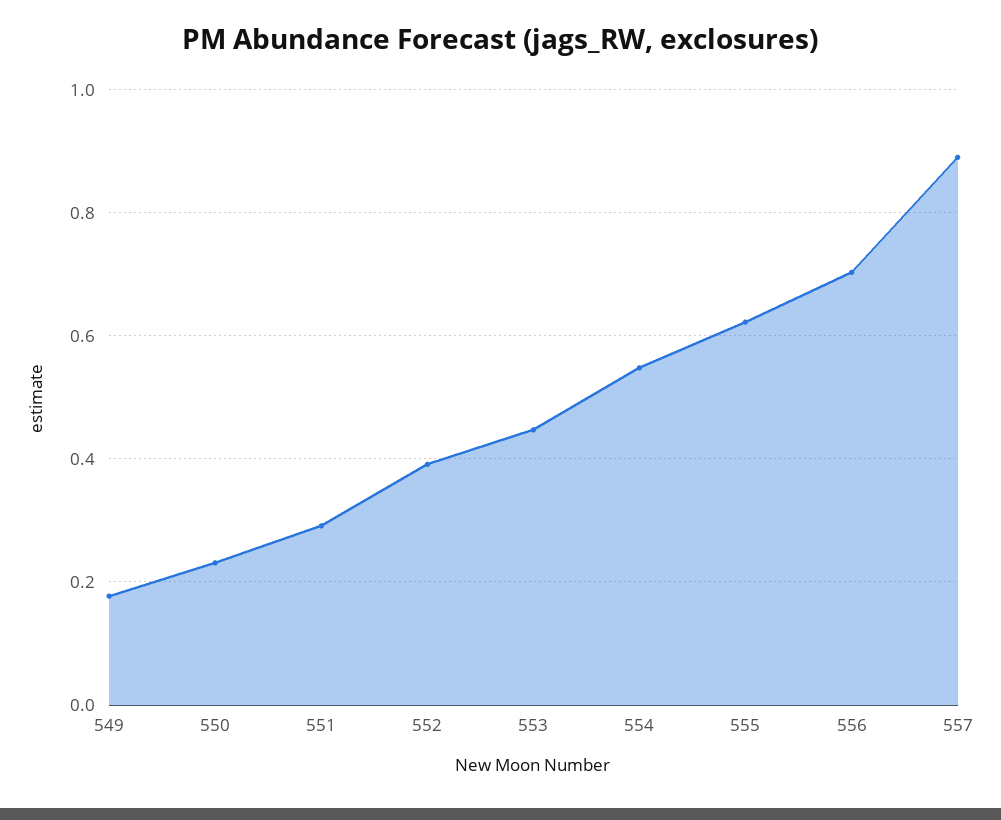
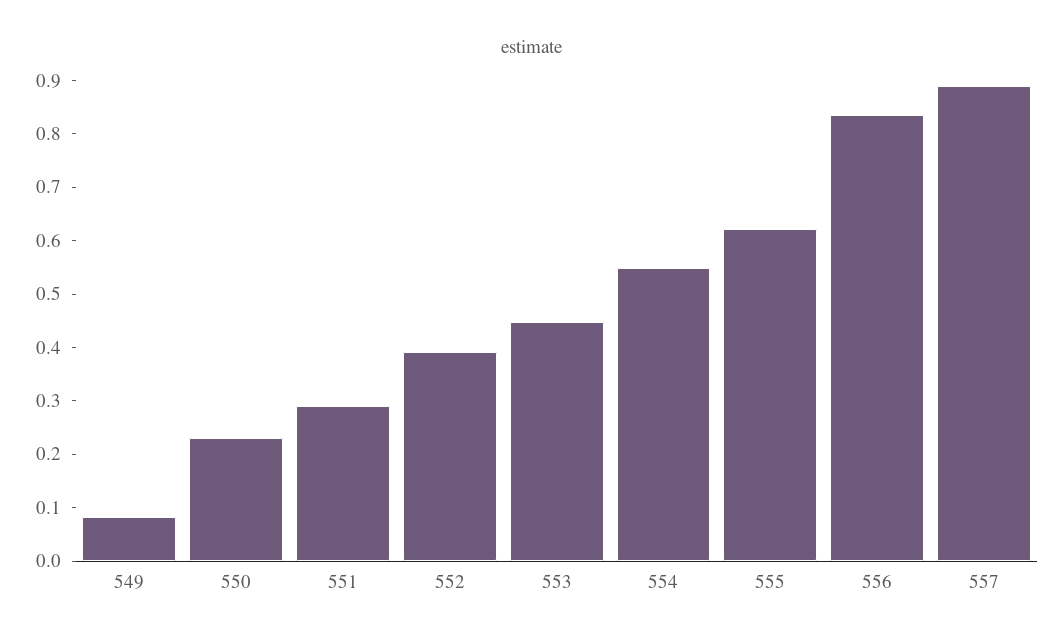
  {
-   "549": 0.18,
+   "549": 0.08,
    "550": 0.24,
    "551": 0.3,
    "552": 0.4,
    "553": 0.44,
    "554": 0.54,
    "555": 0.62,
-   "556": 0.7,
+   "556": 0.84,
    "557": 0.9
  }

